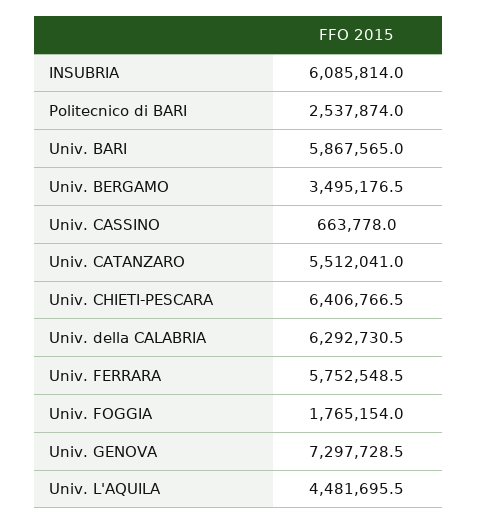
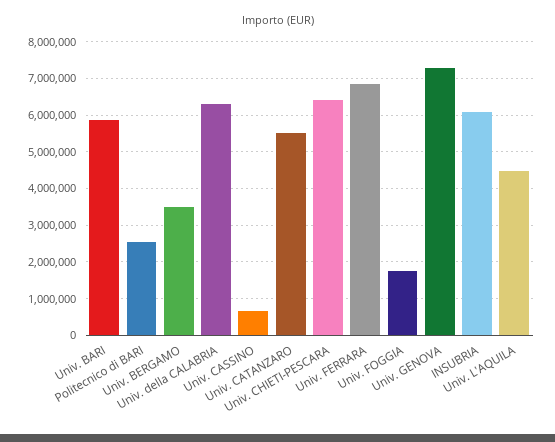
  {
    "INSUBRIA": 6085814,
    "Politecnico di BARI": 2537874,
    "Univ. BARI": 5867565,
    "Univ. BERGAMO": 3495176.5,
    "Univ. CASSINO": 663778,
    "Univ. CATANZARO": 5512041,
    "Univ. CHIETI-PESCARA": 6406766.5,
    "Univ. della CALABRIA": 6292730.5,
-   "Univ. FERRARA": 5752548.5,
+   "Univ. FERRARA": 6800000,
    "Univ. FOGGIA": 1765154,
    "Univ. GENOVA": 7297728.5,
    "Univ. L'AQUILA": 4481695.5
  }

